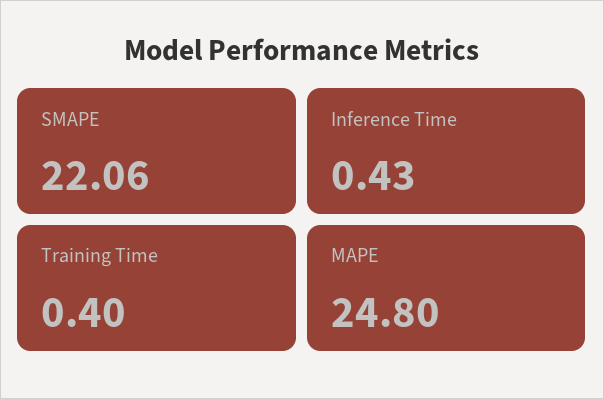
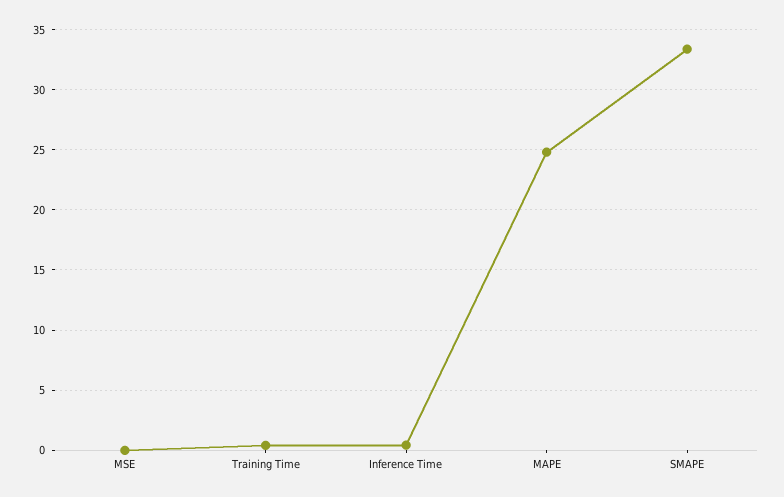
  {
-   "SMAPE": 22.06,
+   "SMAPE": 33.5,
    "Inference Time": 0.43,
    "Training Time": 0.4,
-   "MAPE": 24.8
+   "MAPE": 24.8,
+   "MSE": 0
  }

